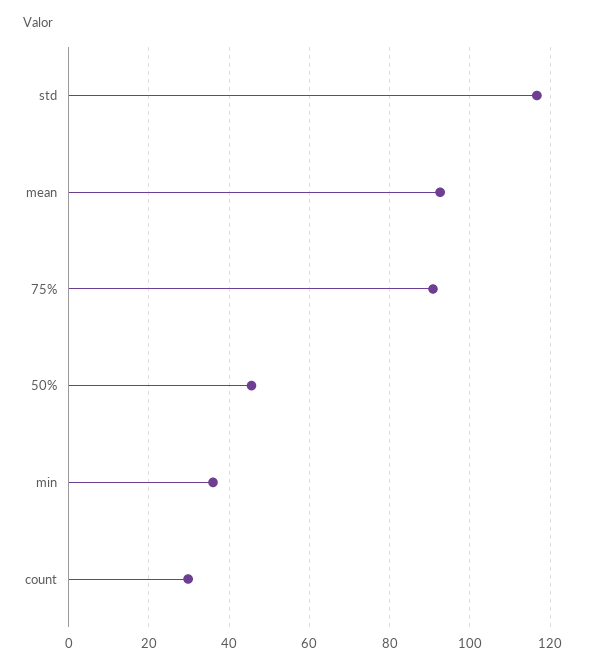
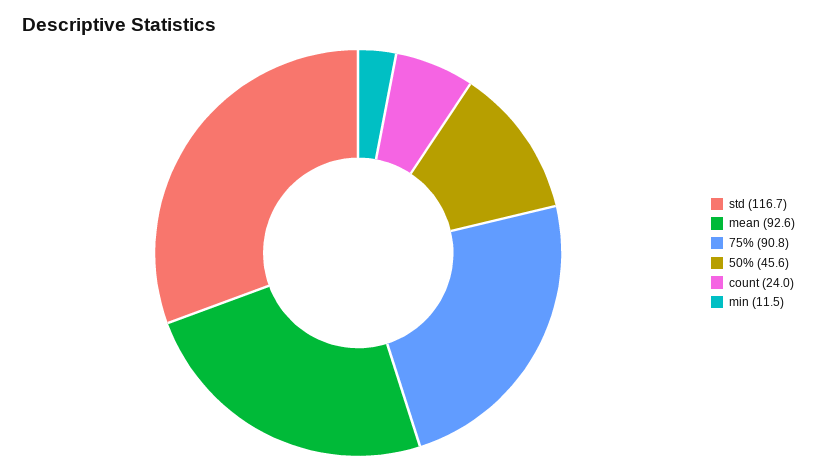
  {
    "std": 116.7,
    "mean": 92.6,
    "75%": 90.8,
    "50%": 45.6,
-   "min": 36,
+   "min": 11.5,
-   "count": 30
+   "count": 24
  }

